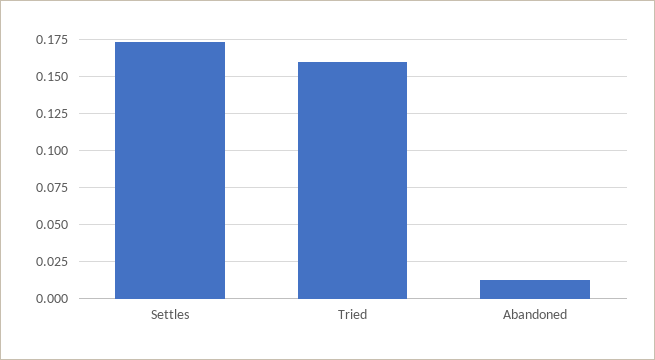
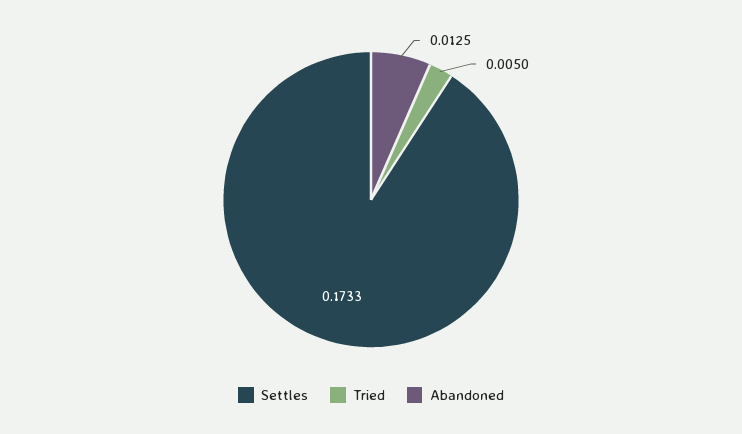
  {
    "Settles": 0.1733,
-   "Tried": 0.16,
+   "Tried": 0.005,
    "Abandoned": 0.0125
  }

